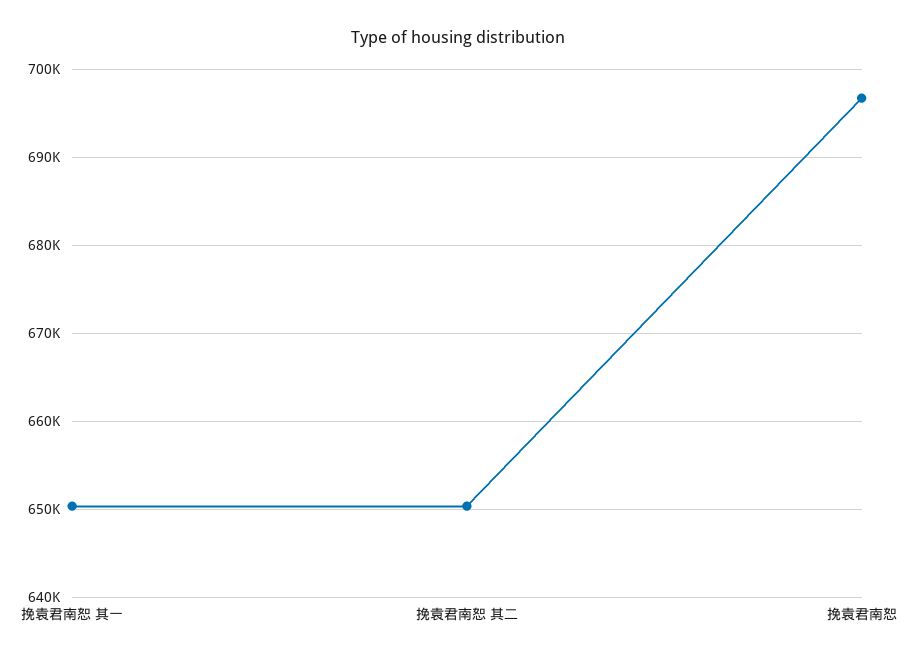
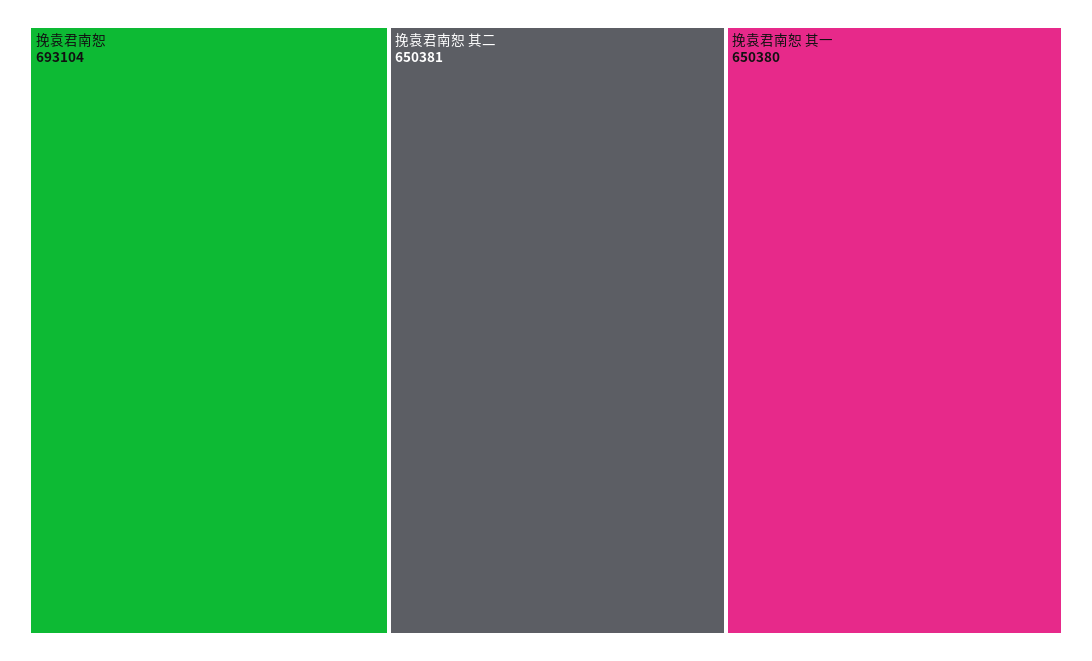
  {
    "挽袁君南恕 其一": 650380,
    "挽袁君南恕 其二": 650381,
-   "挽袁君南恕": 697000
+   "挽袁君南恕": 693104
  }

